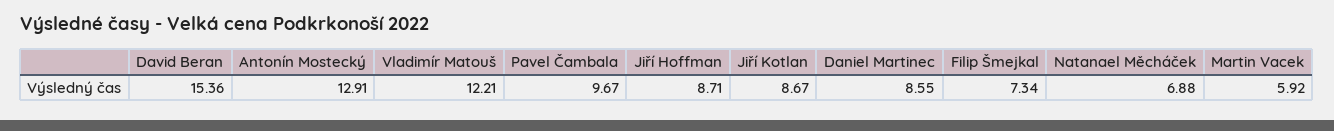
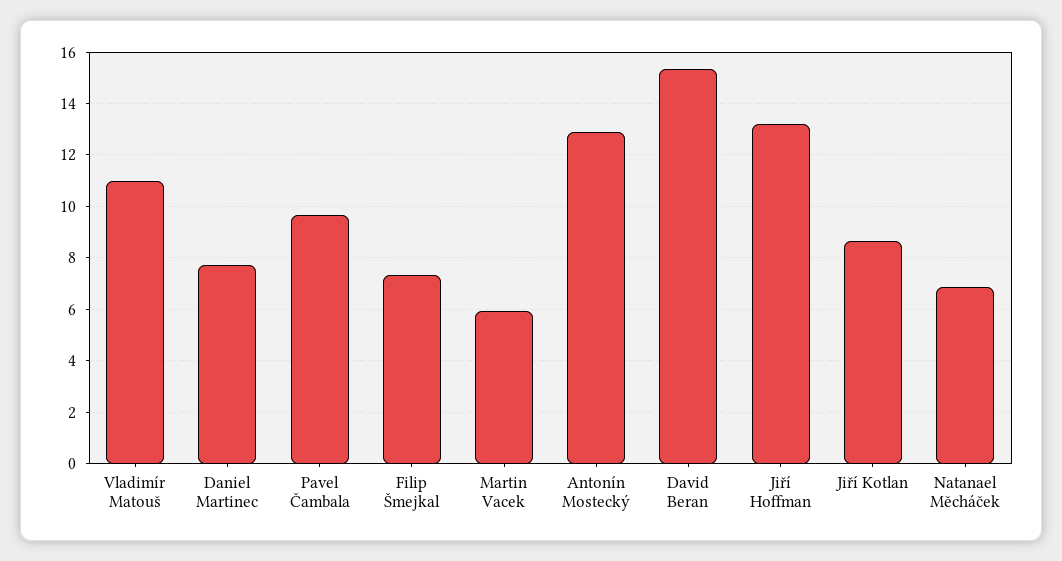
  {
    "David Beran": 15.36,
    "Antonín Mostecký": 12.91,
-   "Vladimír Matouš": 12.21,
+   "Vladimír Matouš": 11,
    "Pavel Čambala": 9.67,
-   "Jiří Hoffman": 8.71,
+   "Jiří Hoffman": 13.25,
    "Jiří Kotlan": 8.67,
-   "Daniel Martinec": 8.55,
+   "Daniel Martinec": 7.75,
    "Filip Šmejkal": 7.34,
    "Natanael Měcháček": 6.88,
    "Martin Vacek": 5.92
  }

